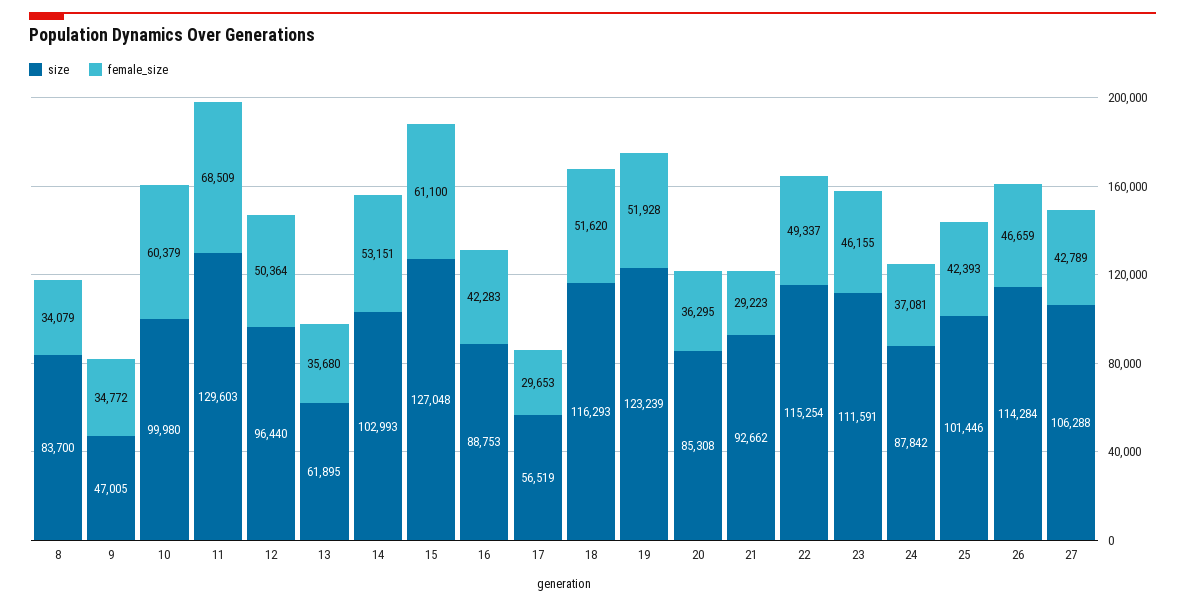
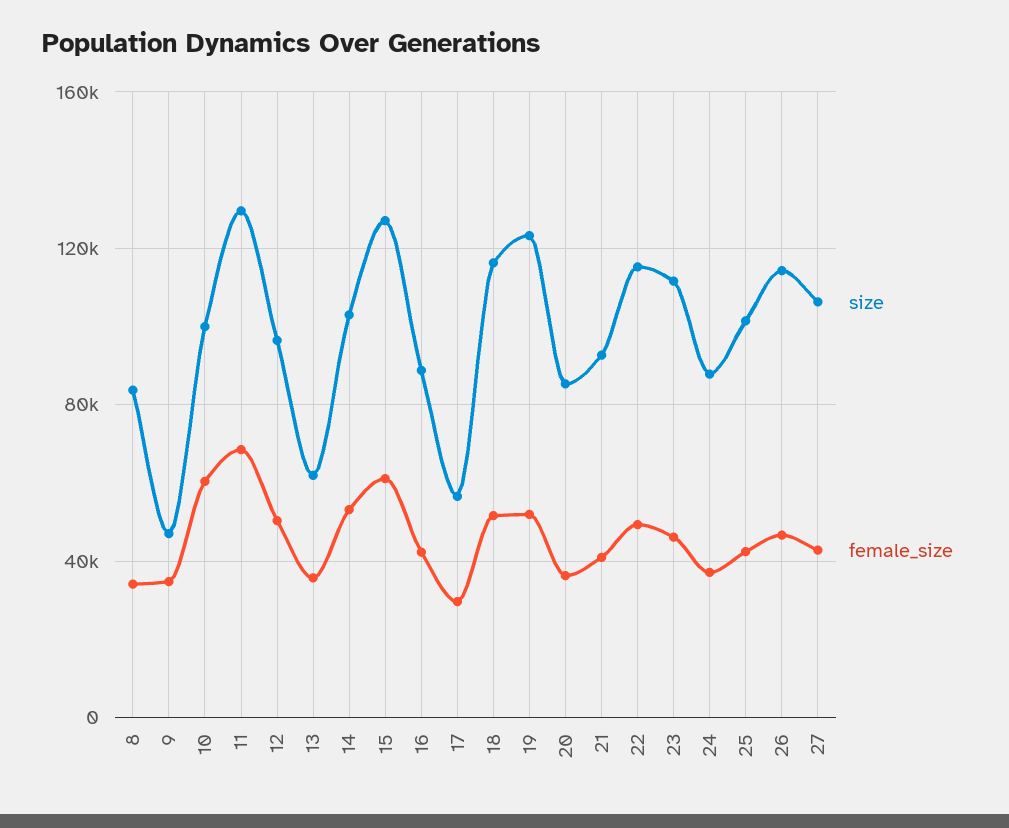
  {
    "size": {
      "8": 83700,
      "9": 47005,
      "10": 99980,
      "11": 129603,
      "12": 96440,
      "13": 61895,
      "14": 102993,
      "15": 127048,
      "16": 88753,
      "17": 56519,
      "18": 116293,
      "19": 123239,
      "20": 85308,
      "21": 92662,
      "22": 115254,
      "23": 111591,
      "24": 87842,
      "25": 101446,
      "26": 114284,
      "27": 106288
    },
    "female_size": {
      "8": 34079,
      "9": 34772,
      "10": 60379,
      "11": 68509,
      "12": 50364,
      "13": 35680,
      "14": 53151,
      "15": 61100,
      "16": 42283,
      "17": 29653,
      "18": 51620,
      "19": 51928,
      "20": 36295,
-     "21": 29223,
+     "21": 40000,
      "22": 49337,
      "23": 46155,
      "24": 37081,
      "25": 42393,
      "26": 46659,
      "27": 42789
    }
  }

